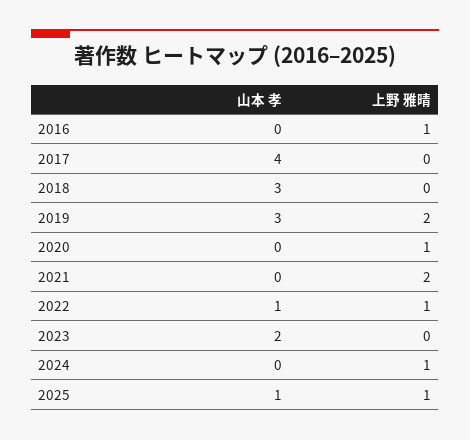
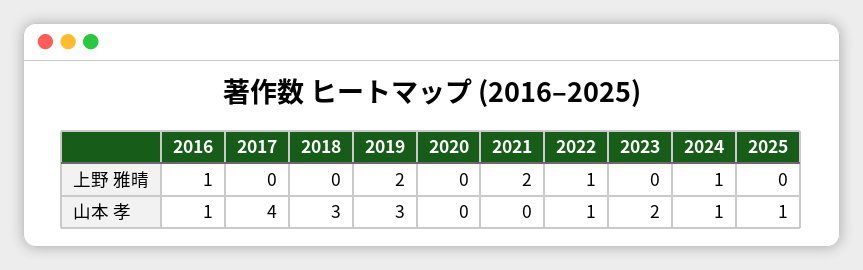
  {
    "山本 孝": {
-     "2016": 0,
+     "2016": 1,
      "2017": 4,
      "2018": 3,
      "2019": 3,
      "2020": 0,
      "2021": 0,
      "2022": 1,
      "2023": 2,
-     "2024": 0,
+     "2024": 1,
      "2025": 1
    },
    "上野 雅晴": {
      "2016": 1,
      "2017": 0,
      "2018": 0,
      "2019": 2,
-     "2020": 1,
+     "2020": 0,
      "2021": 2,
      "2022": 1,
      "2023": 0,
      "2024": 1,
-     "2025": 1
+     "2025": 0
    }
  }

